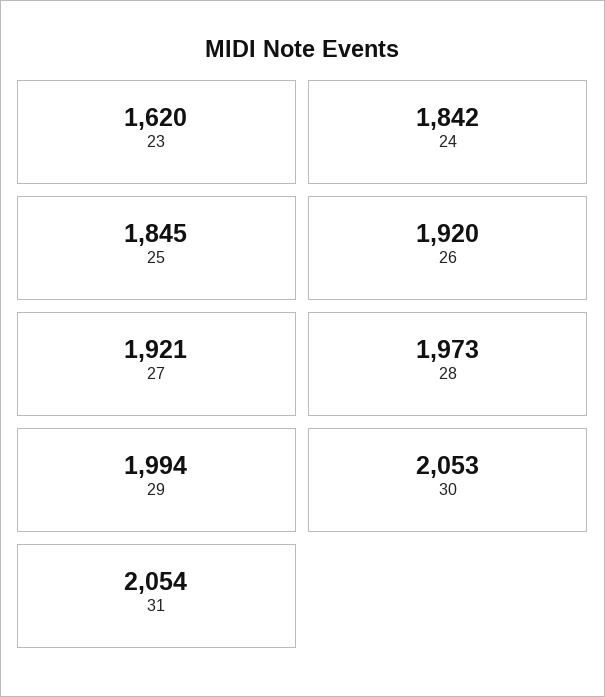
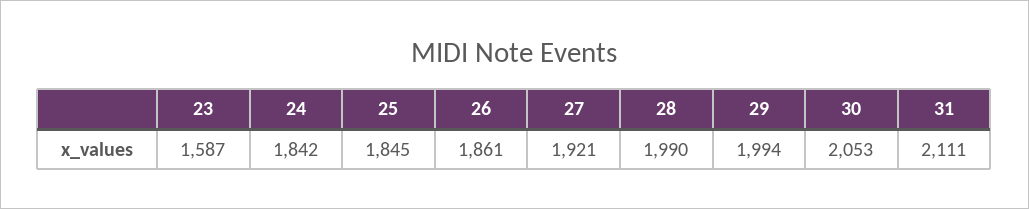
  {
-   "23": 1620,
+   "23": 1587,
    "24": 1842,
    "25": 1845,
-   "26": 1920,
+   "26": 1861,
    "27": 1921,
-   "28": 1973,
+   "28": 1990,
    "29": 1994,
    "30": 2053,
-   "31": 2054
+   "31": 2111
  }

